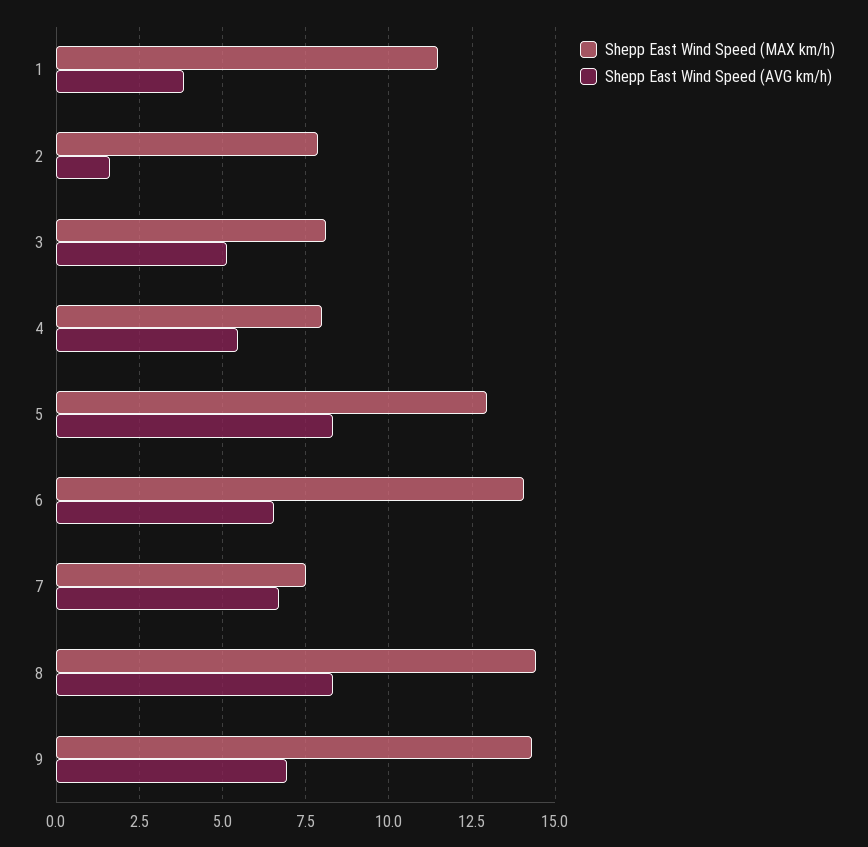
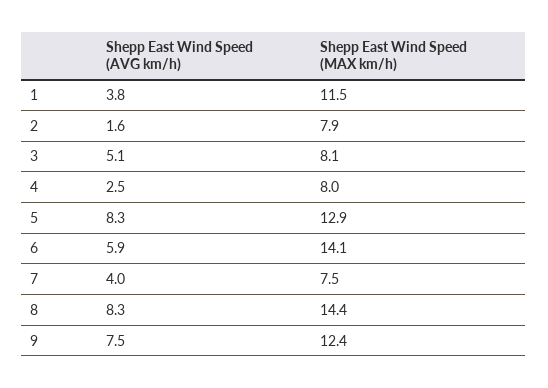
  {
    "Shepp East Wind Speed (MAX km/h)": {
      "1": 11.5,
      "2": 7.9,
      "3": 8.1,
      "4": 8,
      "5": 12.9,
      "6": 14.1,
      "7": 7.5,
      "8": 14.4,
-     "9": 14.25
+     "9": 12.4
    },
    "Shepp East Wind Speed (AVG km/h)": {
      "1": 3.8,
      "2": 1.6,
      "3": 5.1,
-     "4": 5.5,
+     "4": 2.5,
      "5": 8.3,
-     "6": 6.5,
+     "6": 5.9,
-     "7": 6.75,
+     "7": 4,
      "8": 8.3,
-     "9": 7
+     "9": 7.5
    }
  }

